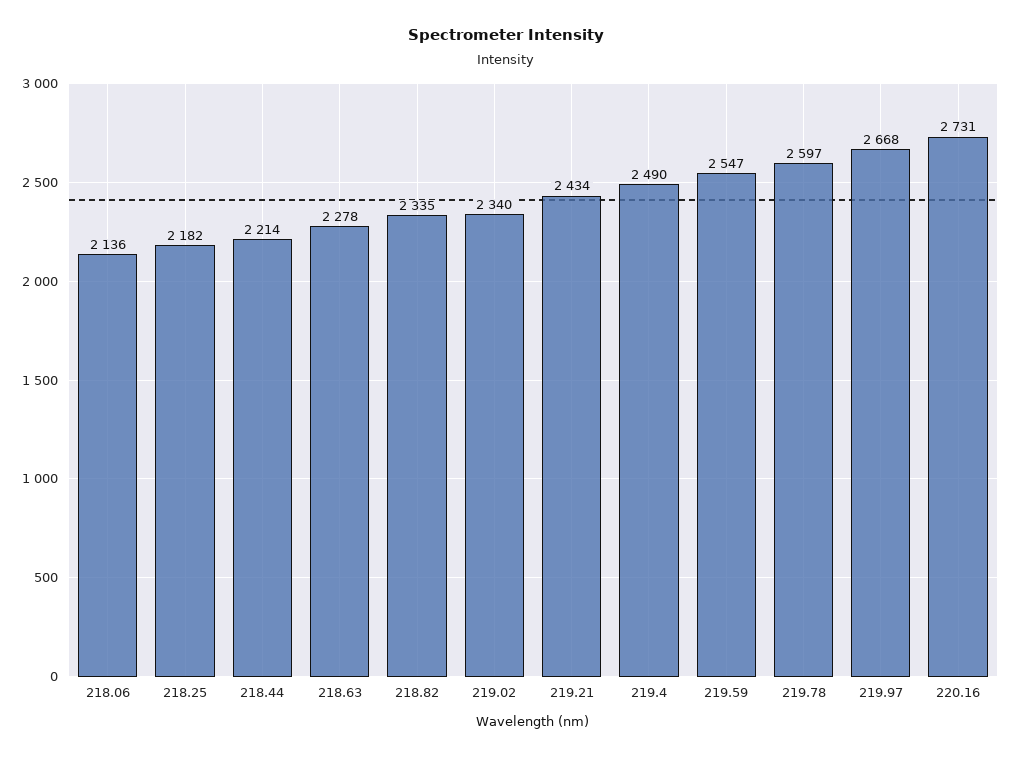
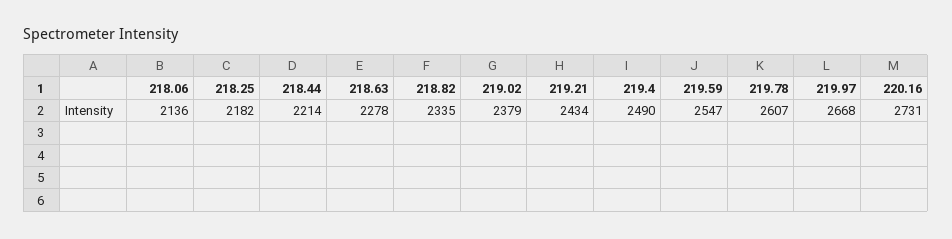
  {
    "218.06": 2136,
    "218.25": 2182,
    "218.44": 2214,
    "218.63": 2278,
    "218.82": 2335,
-   "219.02": 2340,
+   "219.02": 2379,
    "219.21": 2434,
    "219.4": 2490,
    "219.59": 2547,
-   "219.78": 2597,
+   "219.78": 2607,
    "219.97": 2668,
    "220.16": 2731
  }

